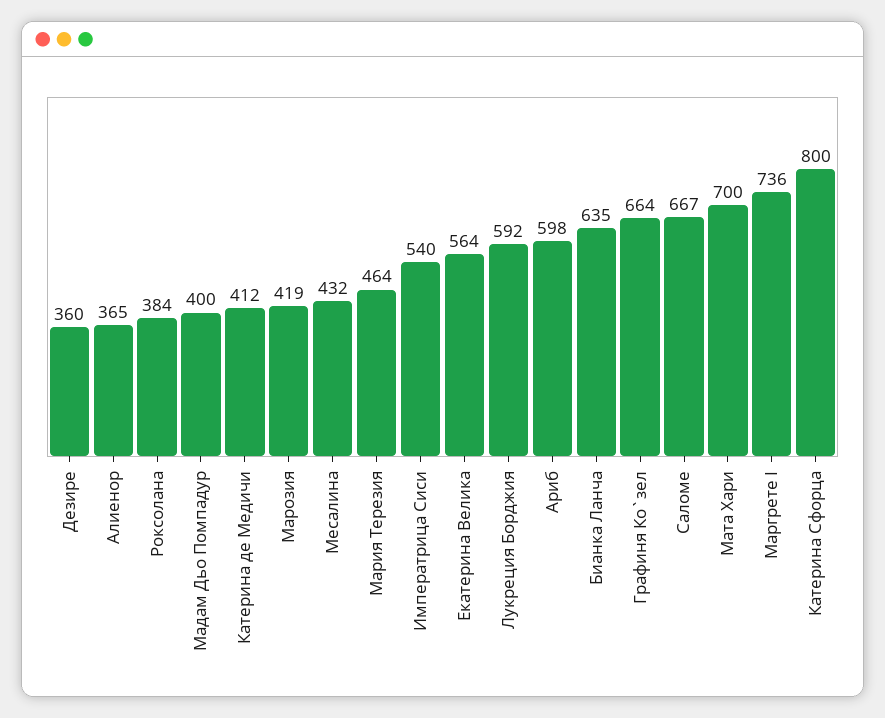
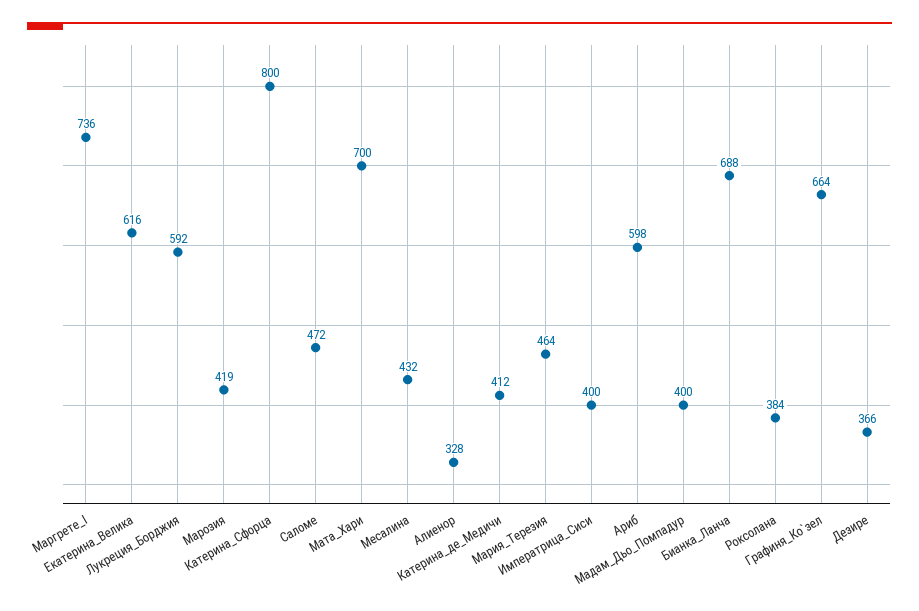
  {
-   "Дезире": 360,
+   "Дезире": 366,
-   "Алиенор": 365,
+   "Алиенор": 328,
    "Роксолана": 384,
    "Мадам Дьо Помпадур": 400,
    "Катерина де Медичи": 412,
    "Марозия": 419,
    "Месалина": 432,
    "Мария Терезия": 464,
-   "Императрица Сиси": 540,
+   "Императрица Сиси": 400,
-   "Екатерина Велика": 564,
+   "Екатерина Велика": 616,
    "Лукреция Борджия": 592,
    "Ариб": 598,
-   "Бианка Ланча": 635,
+   "Бианка Ланча": 688,
    "Графиня Ко`зел": 664,
-   "Саломе": 667,
+   "Саломе": 472,
    "Мата Хари": 700,
    "Маргрете I": 736,
    "Катерина Сфорца": 800
  }

